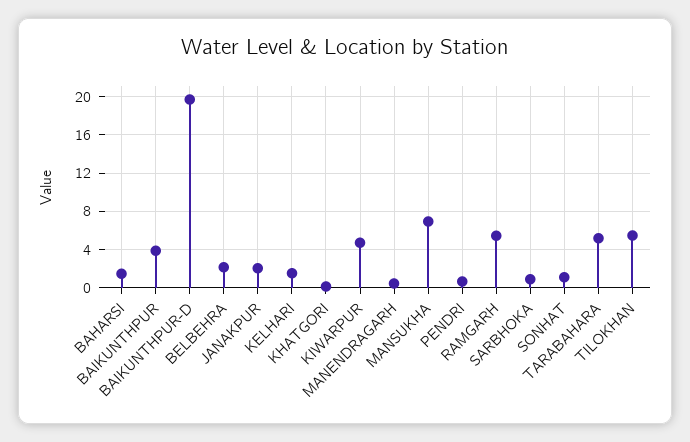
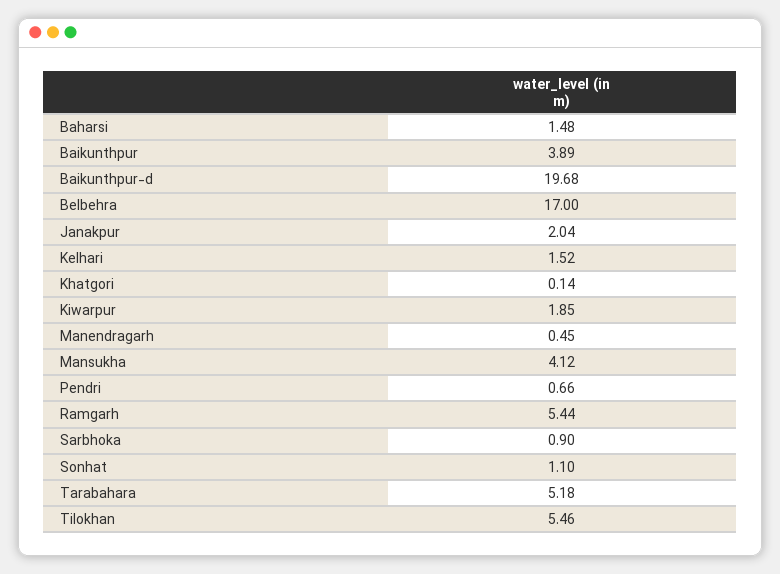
  {
    "BAHARSI": 1.48,
    "BAIKUNTHPUR": 3.89,
    "BAIKUNTHPUR-D": 19.68,
-   "BELBEHRA": 2,
+   "BELBEHRA": 17,
    "JANAKPUR": 2.04,
    "KELHARI": 1.52,
    "KHATGORI": 0.14,
-   "KIWARPUR": 5,
+   "KIWARPUR": 1.85,
    "MANENDRAGARH": 0.45,
-   "MANSUKHA": 7,
+   "MANSUKHA": 4.12,
    "PENDRI": 0.66,
    "RAMGARH": 5.44,
    "SARBHOKA": 0.9,
    "SONHAT": 1.1,
    "TARABAHARA": 5.18,
    "TILOKHAN": 5.46
  }

